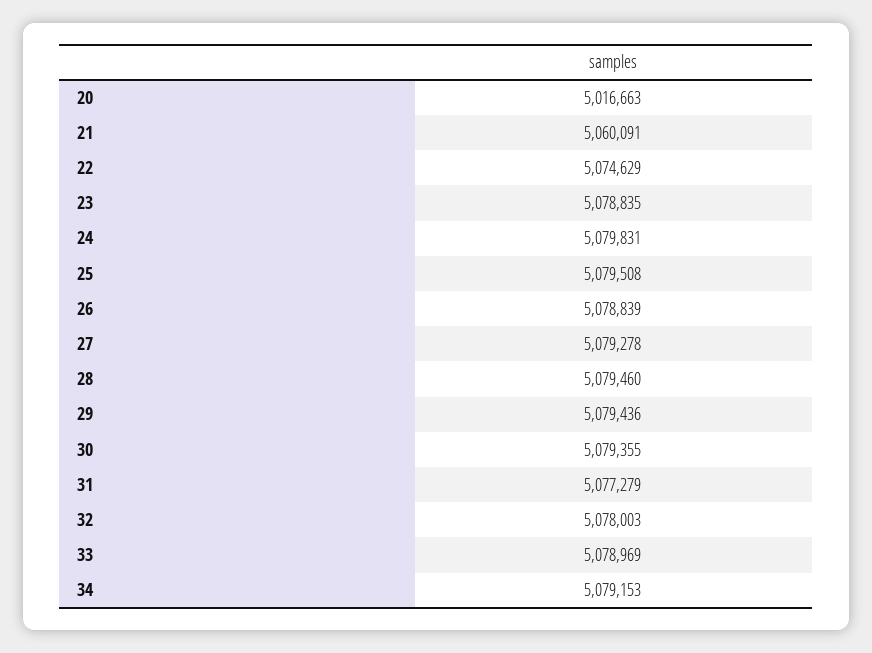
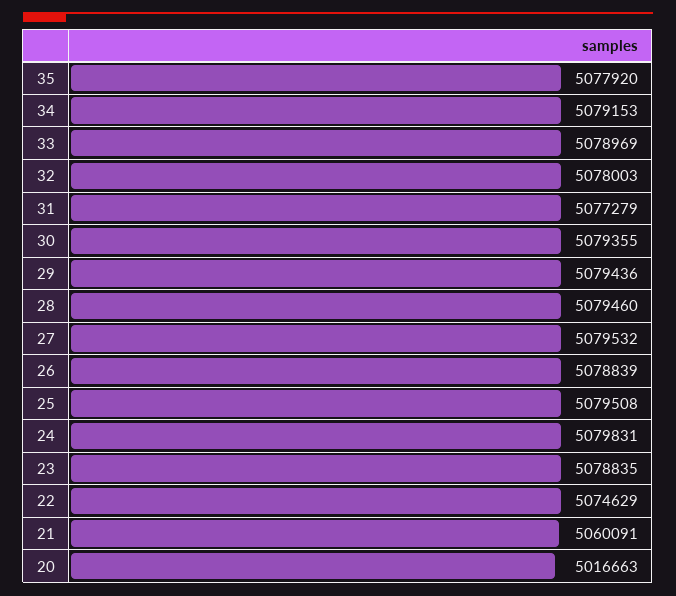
  {
    "20": 5016663,
    "21": 5060091,
    "22": 5074629,
    "23": 5078835,
    "24": 5079831,
    "25": 5079508,
    "26": 5078839,
-   "27": 5079278,
+   "27": 5079532,
    "28": 5079460,
    "29": 5079436,
    "30": 5079355,
    "31": 5077279,
    "32": 5078003,
    "33": 5078969,
-   "34": 5079153
+   "34": 5079153,
+   "35": 5077920
  }

